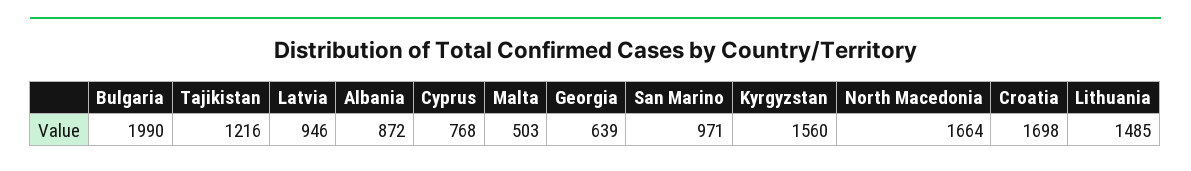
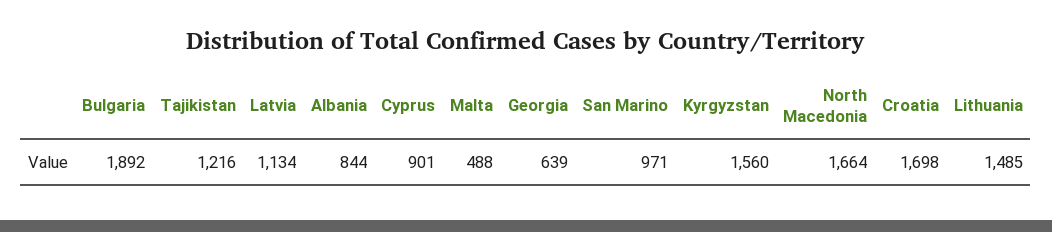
  {
-   "Bulgaria": 1990,
+   "Bulgaria": 1892,
    "Tajikistan": 1216,
-   "Latvia": 946,
+   "Latvia": 1134,
-   "Albania": 872,
+   "Albania": 844,
-   "Cyprus": 768,
+   "Cyprus": 901,
-   "Malta": 503,
+   "Malta": 488,
    "Georgia": 639,
    "San Marino": 971,
    "Kyrgyzstan": 1560,
    "North Macedonia": 1664,
    "Croatia": 1698,
    "Lithuania": 1485
  }

